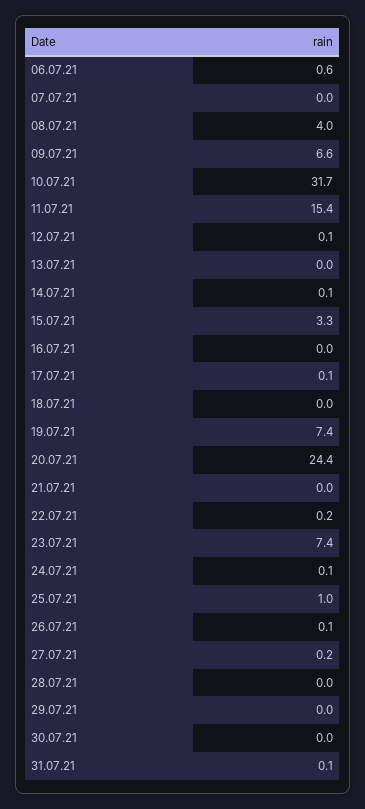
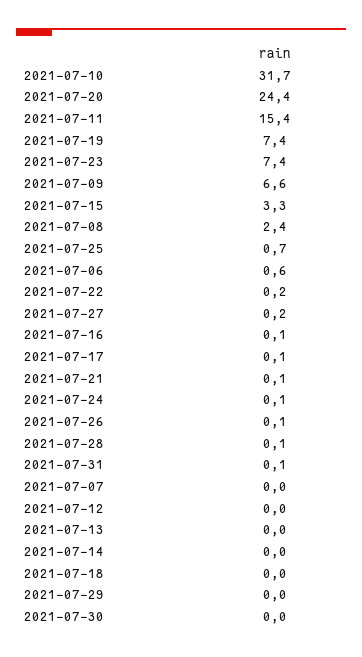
  {
    "06.07.21": 0.6,
    "07.07.21": 0,
-   "08.07.21": 4,
+   "08.07.21": 2.4,
    "09.07.21": 6.6,
    "10.07.21": 31.7,
    "11.07.21": 15.4,
-   "12.07.21": 0.1,
+   "12.07.21": 0,
    "13.07.21": 0,
-   "14.07.21": 0.1,
+   "14.07.21": 0,
    "15.07.21": 3.3,
-   "16.07.21": 0,
+   "16.07.21": 0.1,
    "17.07.21": 0.1,
    "18.07.21": 0,
    "19.07.21": 7.4,
    "20.07.21": 24.4,
-   "21.07.21": 0,
+   "21.07.21": 0.1,
    "22.07.21": 0.2,
    "23.07.21": 7.4,
    "24.07.21": 0.1,
-   "25.07.21": 1,
+   "25.07.21": 0.7,
    "26.07.21": 0.1,
    "27.07.21": 0.2,
-   "28.07.21": 0,
+   "28.07.21": 0.1,
    "29.07.21": 0,
    "30.07.21": 0,
    "31.07.21": 0.1
  }

